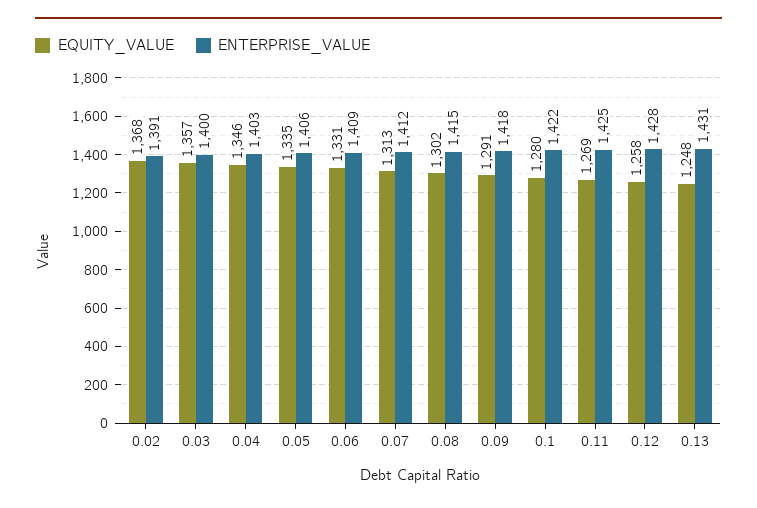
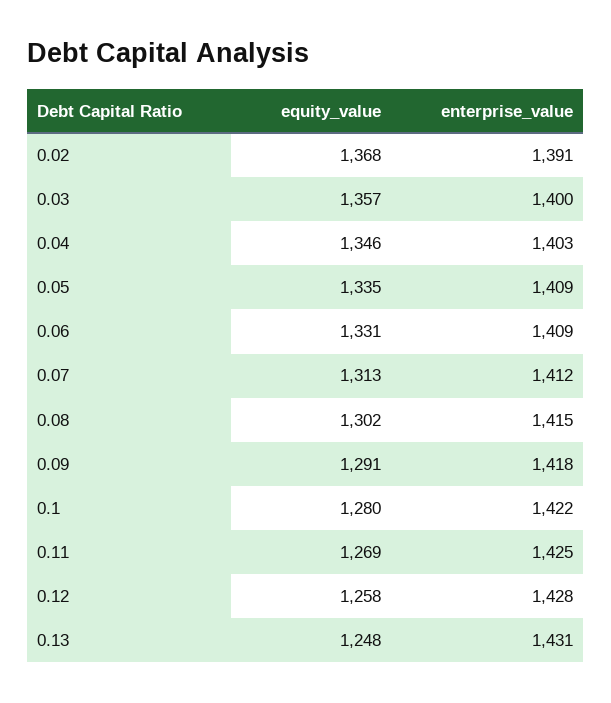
  {
    "EQUITY_VALUE": {
      "0.02": 1368,
      "0.03": 1357,
      "0.04": 1346,
      "0.05": 1335,
      "0.06": 1331,
      "0.07": 1313,
      "0.08": 1302,
      "0.09": 1291,
      "0.1": 1280,
      "0.11": 1269,
      "0.12": 1258,
      "0.13": 1248
    },
    "ENTERPRISE_VALUE": {
      "0.02": 1391,
      "0.03": 1400,
      "0.04": 1403,
-     "0.05": 1406,
+     "0.05": 1409,
      "0.06": 1409,
      "0.07": 1412,
      "0.08": 1415,
      "0.09": 1418,
      "0.1": 1422,
      "0.11": 1425,
      "0.12": 1428,
      "0.13": 1431
    }
  }

